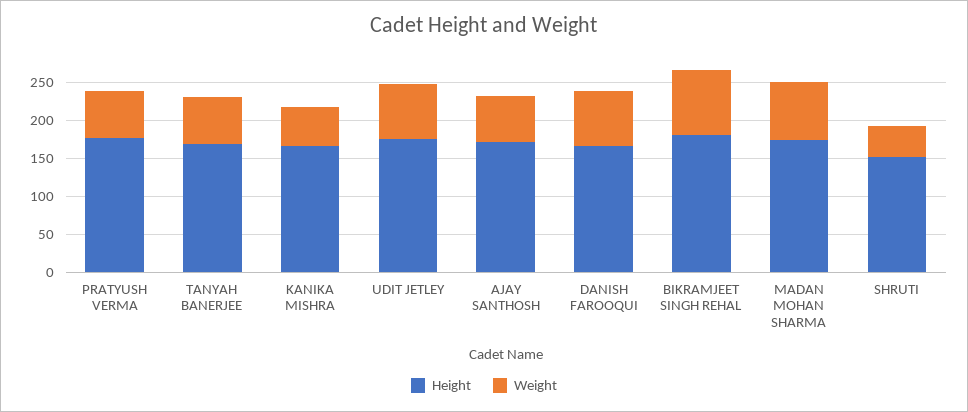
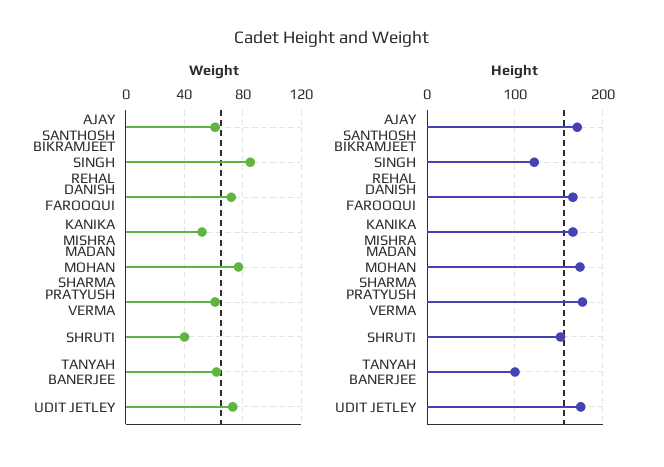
  {
    "Height": {
      "PRATYUSH VERMA": 180,
-     "TANYAH BANERJEE": 175,
+     "TANYAH BANERJEE": 100,
      "KANIKA MISHRA": 170,
      "UDIT JETLEY": 180,
      "AJAY SANTHOSH": 170,
      "DANISH FAROOQUI": 170,
-     "BIKRAMJEET SINGH REHAL": 175,
+     "BIKRAMJEET SINGH REHAL": 120,
      "MADAN MOHAN SHARMA": 170,
      "SHRUTI": 150
    },
    "Weight": {
      "PRATYUSH VERMA": 60,
      "TANYAH BANERJEE": 60,
      "KANIKA MISHRA": 50,
      "UDIT JETLEY": 75,
      "AJAY SANTHOSH": 60,
      "DANISH FAROOQUI": 70,
      "BIKRAMJEET SINGH REHAL": 85,
      "MADAN MOHAN SHARMA": 75,
      "SHRUTI": 40
    }
  }

